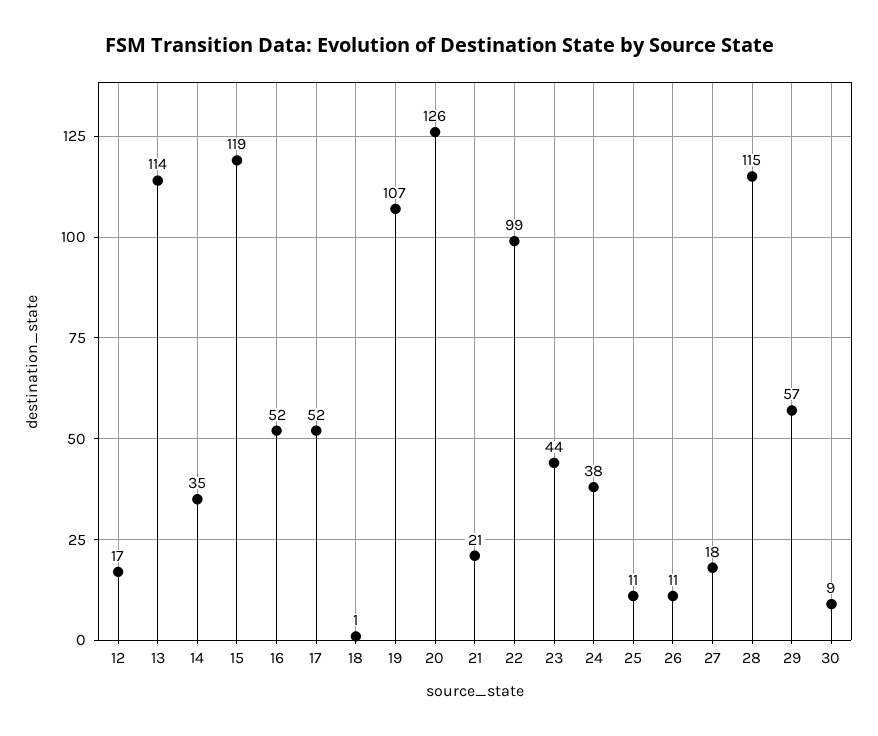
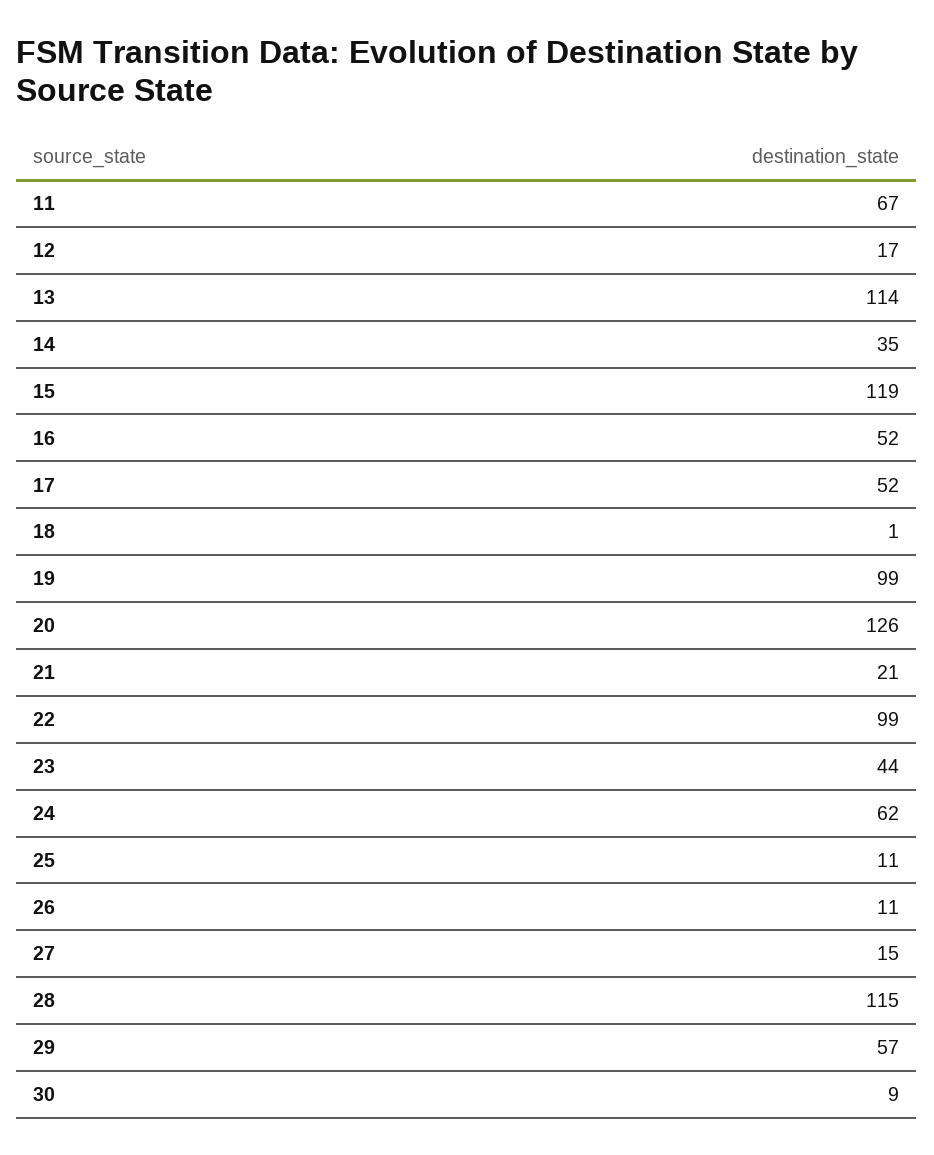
  {
    "12": 17,
    "13": 114,
    "14": 35,
    "15": 119,
    "16": 52,
    "17": 52,
    "18": 1,
-   "19": 107,
+   "19": 99,
    "20": 126,
    "21": 21,
    "22": 99,
    "23": 44,
-   "24": 38,
+   "24": 62,
    "25": 11,
    "26": 11,
-   "27": 18,
+   "27": 15,
    "28": 115,
    "29": 57,
-   "30": 9
+   "30": 9,
+   "11": 67
  }

